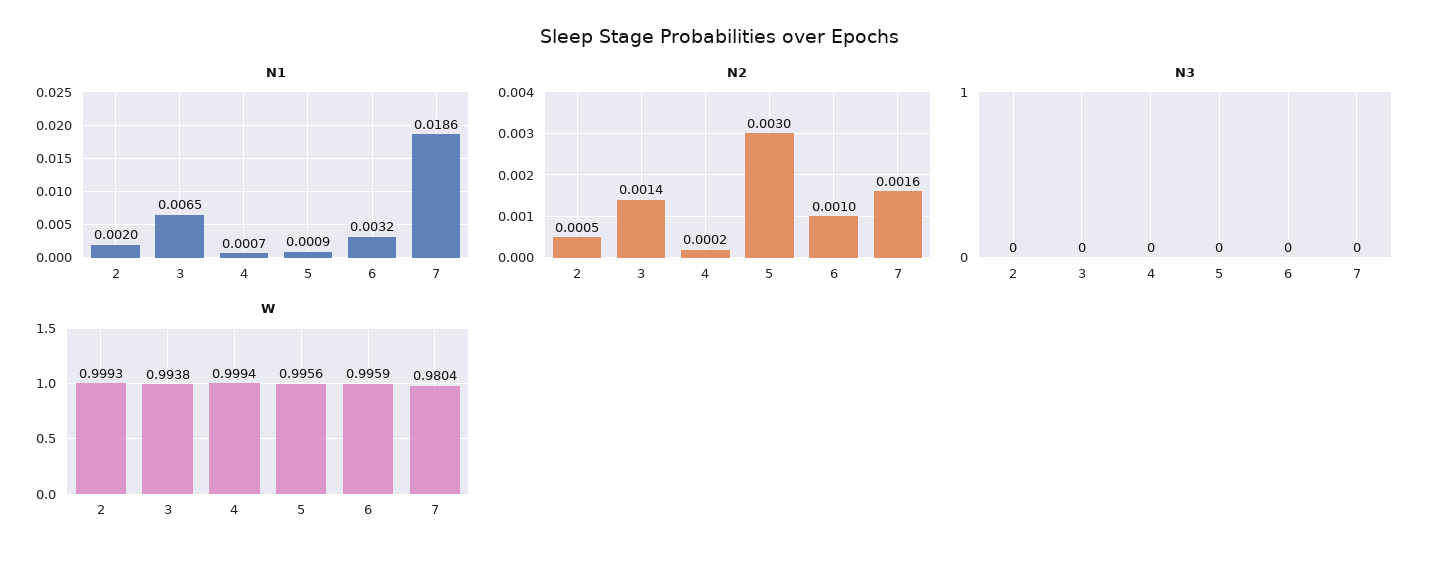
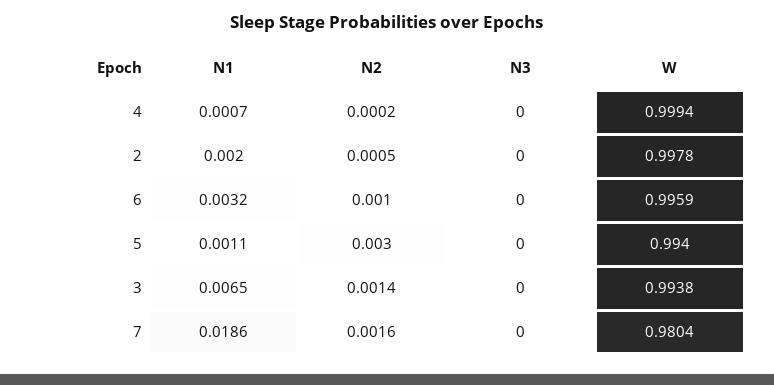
  {
    "N1": {
      "2": 0.002,
      "3": 0.0065,
      "4": 0.0007,
-     "5": 0.0009,
+     "5": 0.0011,
      "6": 0.0032,
      "7": 0.0186
    },
    "N2": {
      "2": 0.0005,
      "3": 0.0014,
      "4": 0.0002,
      "5": 0.003,
      "6": 0.001,
      "7": 0.0016
    },
    "N3": {
      "2": 0,
      "3": 0,
      "4": 0,
      "5": 0,
      "6": 0,
      "7": 0
    },
    "W": {
-     "2": 0.9993,
+     "2": 0.9978,
      "3": 0.9938,
      "4": 0.9994,
-     "5": 0.9956,
+     "5": 0.994,
      "6": 0.9959,
      "7": 0.9804
    }
  }

